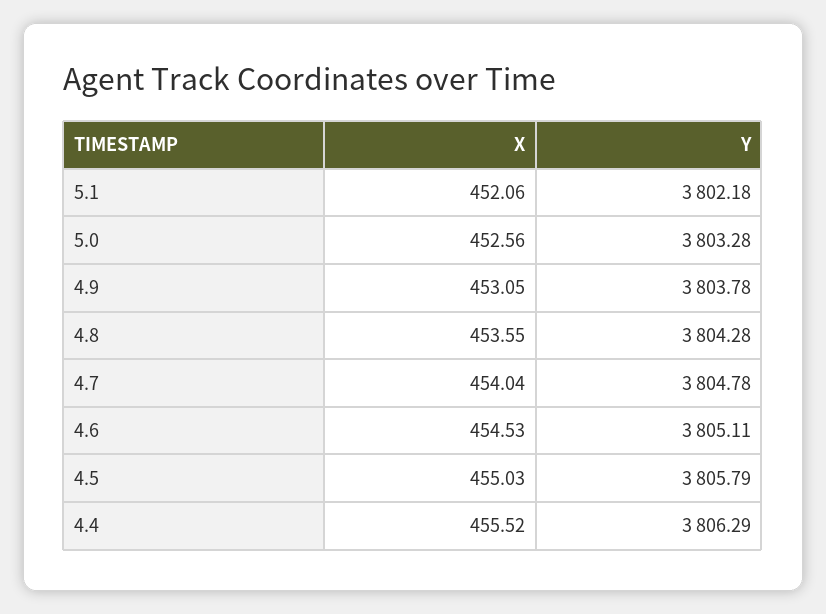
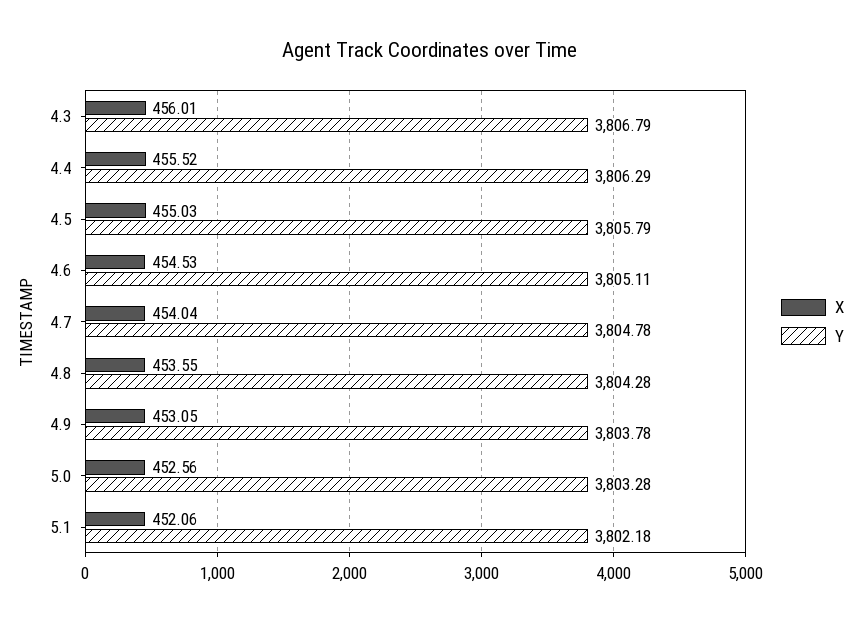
  {
    "X": {
      "5.1": 452.06,
      "5.0": 452.56,
      "4.9": 453.05,
      "4.8": 453.55,
      "4.7": 454.04,
      "4.6": 454.53,
      "4.5": 455.03,
-     "4.4": 455.52
+     "4.4": 455.52,
+     "4.3": 456.01
    },
    "Y": {
      "5.1": 3802.18,
      "5.0": 3803.28,
      "4.9": 3803.78,
      "4.8": 3804.28,
      "4.7": 3804.78,
      "4.6": 3805.11,
      "4.5": 3805.79,
-     "4.4": 3806.29
+     "4.4": 3806.29,
+     "4.3": 3806.79
    }
  }

